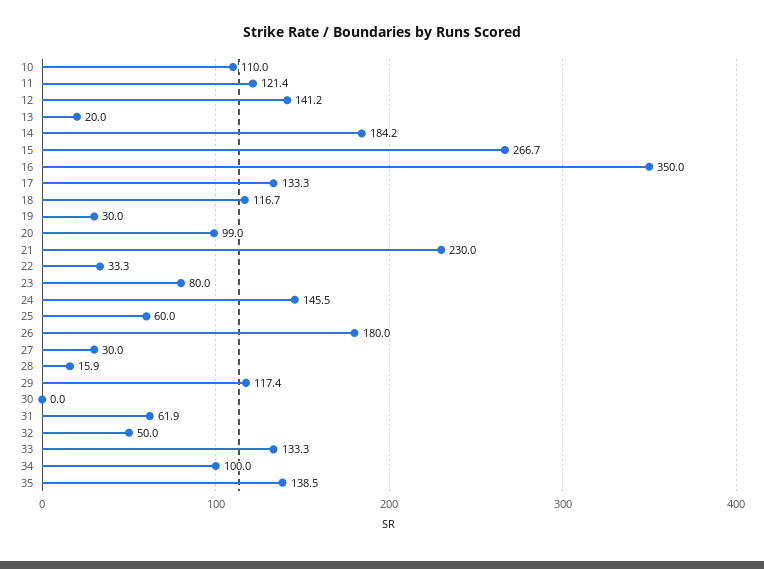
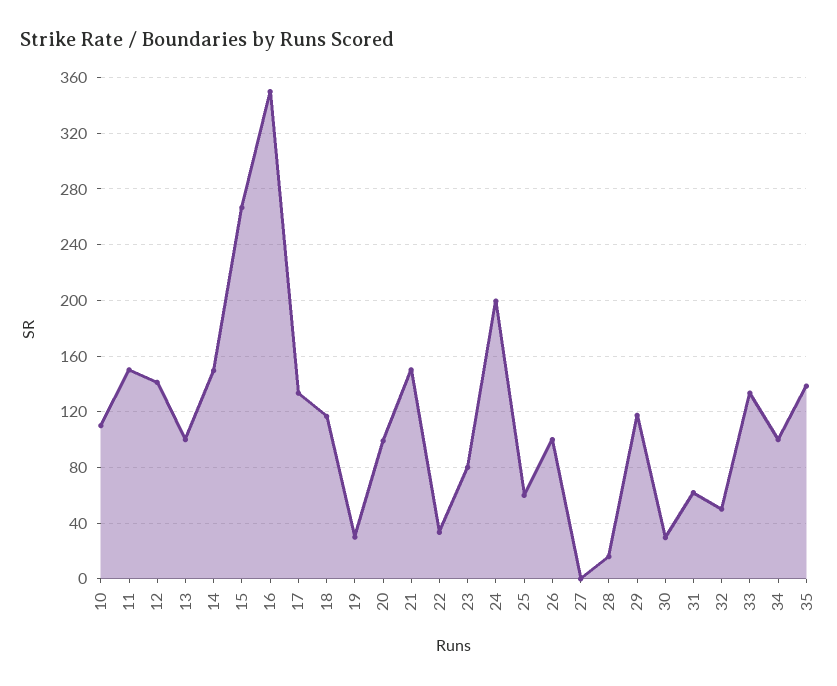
  {
    "10": 110,
-   "11": 121.4,
+   "11": 150,
    "12": 141.2,
-   "13": 20,
+   "13": 100,
-   "14": 184.2,
+   "14": 150,
    "15": 266.7,
    "16": 350,
    "17": 133.3,
    "18": 116.7,
    "19": 30,
    "20": 99,
-   "21": 230,
+   "21": 150,
    "22": 33.3,
    "23": 80,
-   "24": 145.5,
+   "24": 200,
    "25": 60,
-   "26": 180,
+   "26": 100,
-   "27": 30,
+   "27": 0,
    "28": 15.9,
    "29": 117.4,
-   "30": 0,
+   "30": 30,
    "31": 61.9,
    "32": 50,
    "33": 133.3,
    "34": 100,
    "35": 138.5
  }

